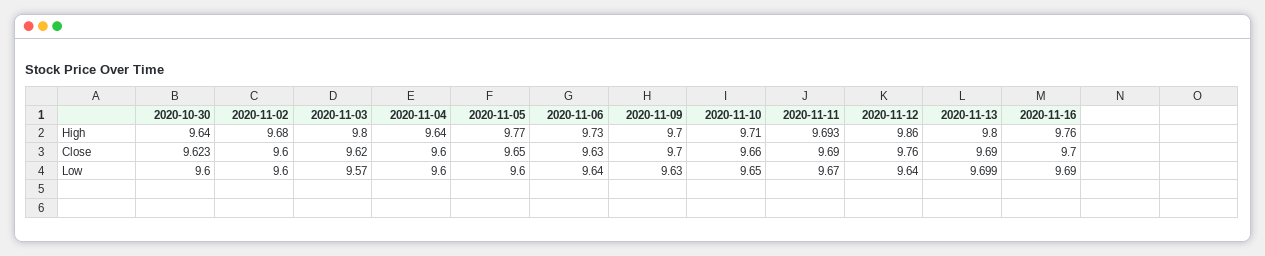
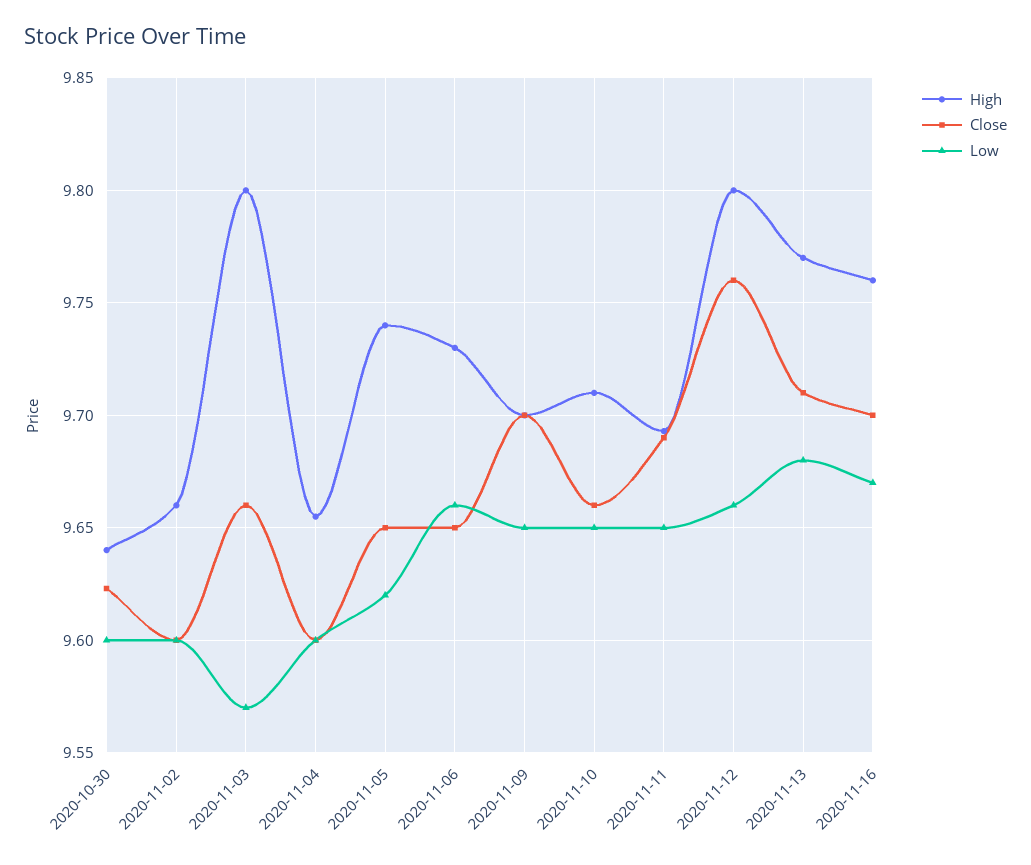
  {
    "High": {
      "2020-10-30": 9.64,
-     "2020-11-02": 9.68,
+     "2020-11-02": 9.66,
      "2020-11-03": 9.8,
-     "2020-11-04": 9.64,
+     "2020-11-04": 9.655,
-     "2020-11-05": 9.77,
+     "2020-11-05": 9.74,
      "2020-11-06": 9.73,
      "2020-11-09": 9.7,
      "2020-11-10": 9.71,
      "2020-11-11": 9.693,
-     "2020-11-12": 9.86,
+     "2020-11-12": 9.8,
-     "2020-11-13": 9.8,
+     "2020-11-13": 9.77,
      "2020-11-16": 9.76
    },
    "Close": {
      "2020-10-30": 9.623,
      "2020-11-02": 9.6,
-     "2020-11-03": 9.62,
+     "2020-11-03": 9.66,
      "2020-11-04": 9.6,
      "2020-11-05": 9.65,
-     "2020-11-06": 9.63,
+     "2020-11-06": 9.65,
      "2020-11-09": 9.7,
      "2020-11-10": 9.66,
      "2020-11-11": 9.69,
      "2020-11-12": 9.76,
-     "2020-11-13": 9.69,
+     "2020-11-13": 9.71,
      "2020-11-16": 9.7
    },
    "Low": {
      "2020-10-30": 9.6,
      "2020-11-02": 9.6,
      "2020-11-03": 9.57,
      "2020-11-04": 9.6,
-     "2020-11-05": 9.6,
+     "2020-11-05": 9.62,
-     "2020-11-06": 9.64,
+     "2020-11-06": 9.66,
-     "2020-11-09": 9.63,
+     "2020-11-09": 9.65,
      "2020-11-10": 9.65,
-     "2020-11-11": 9.67,
+     "2020-11-11": 9.65,
-     "2020-11-12": 9.64,
+     "2020-11-12": 9.66,
-     "2020-11-13": 9.699,
+     "2020-11-13": 9.68,
-     "2020-11-16": 9.69
+     "2020-11-16": 9.67
    }
  }

